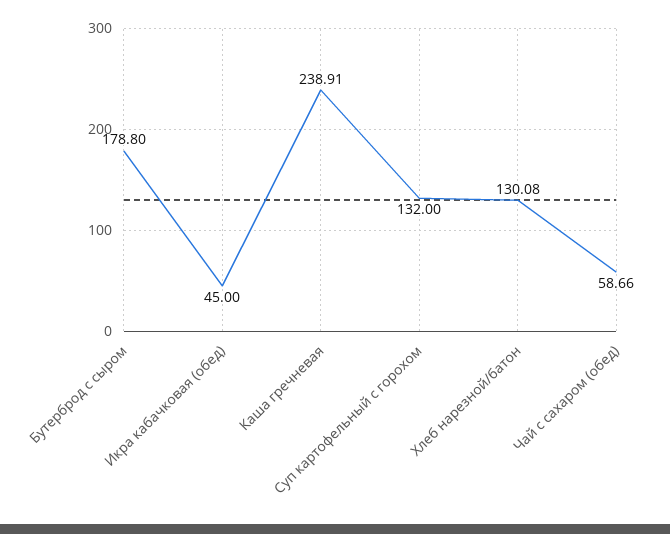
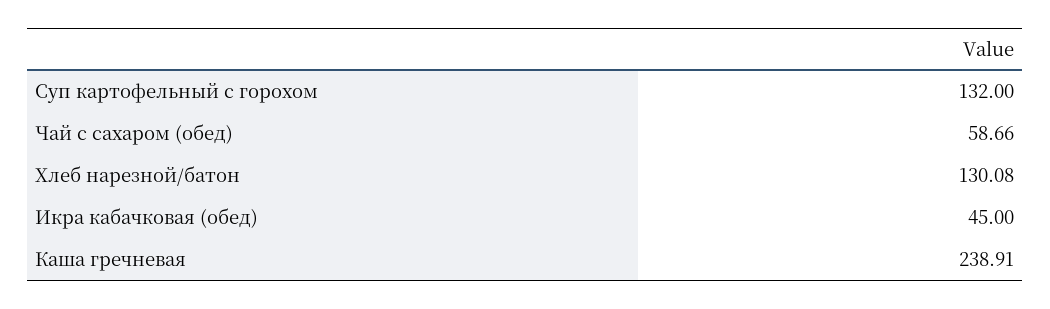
  {
-   "Бутерброд с сыром": 178.8,
    "Икра кабачковая (обед)": 45,
    "Каша гречневая": 238.91,
    "Суп картофельный с горохом": 132,
    "Хлеб нарезной/батон": 130.08,
    "Чай с сахаром (обед)": 58.66
  }

